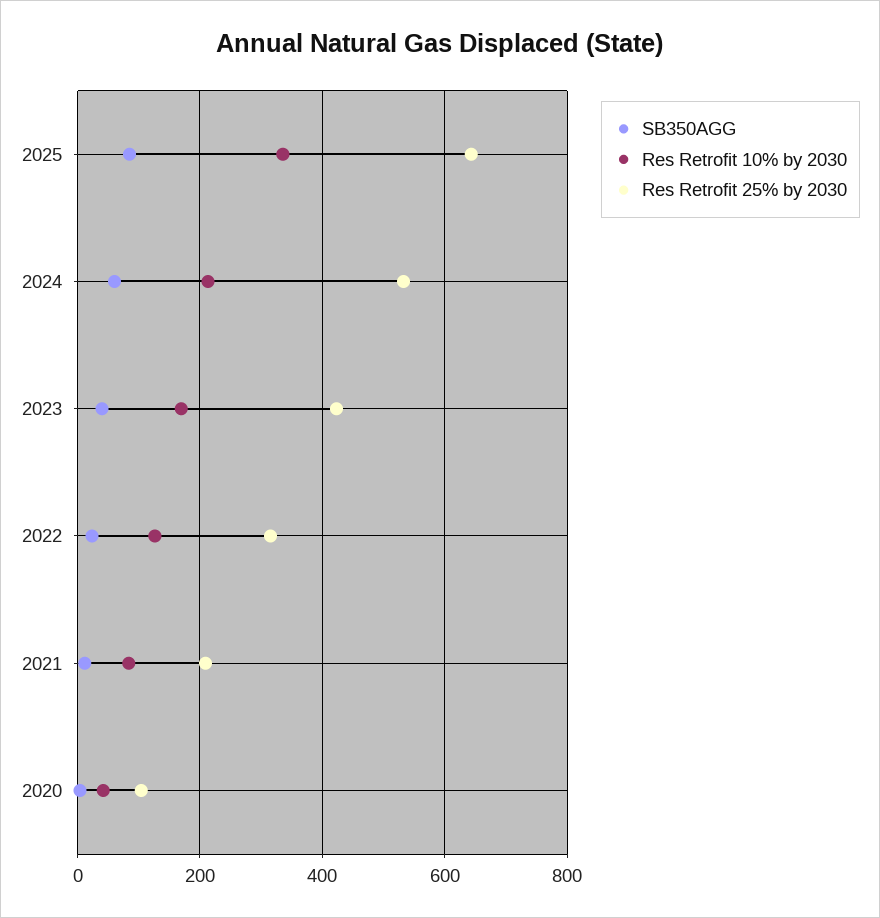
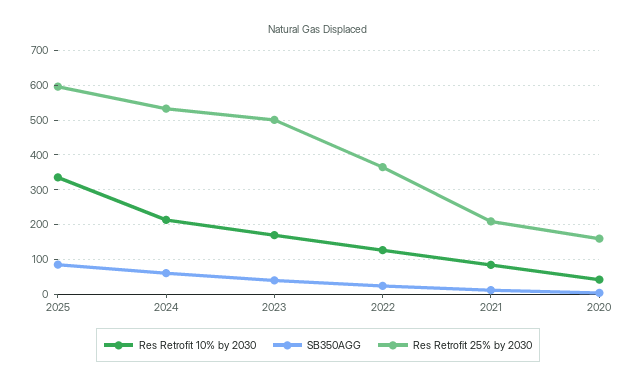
  {
    "SB350AGG": {
      "2025": 80,
      "2024": 60,
      "2023": 40,
      "2022": 20,
      "2021": 20,
      "2020": 0
    },
    "Res Retrofit 10% by 2030": {
      "2025": 340,
      "2024": 220,
      "2023": 160,
      "2022": 120,
      "2021": 80,
      "2020": 40
    },
    "Res Retrofit 25% by 2030": {
-     "2025": 640,
+     "2025": 600,
      "2024": 540,
-     "2023": 420,
+     "2023": 500,
-     "2022": 320,
+     "2022": 360,
      "2021": 200,
-     "2020": 100
+     "2020": 160
    }
  }

